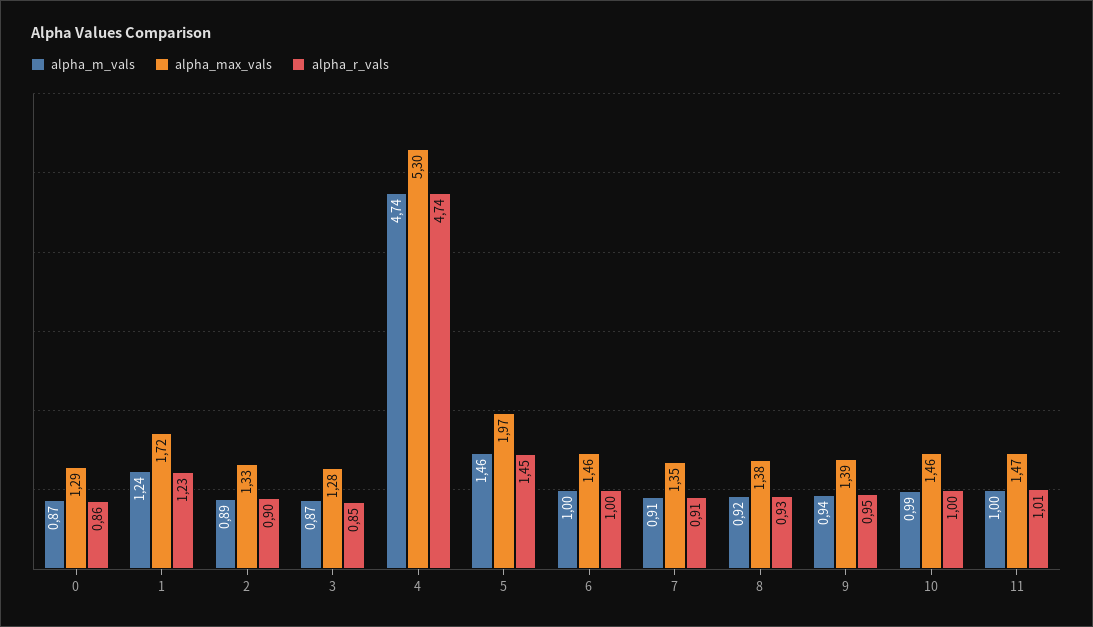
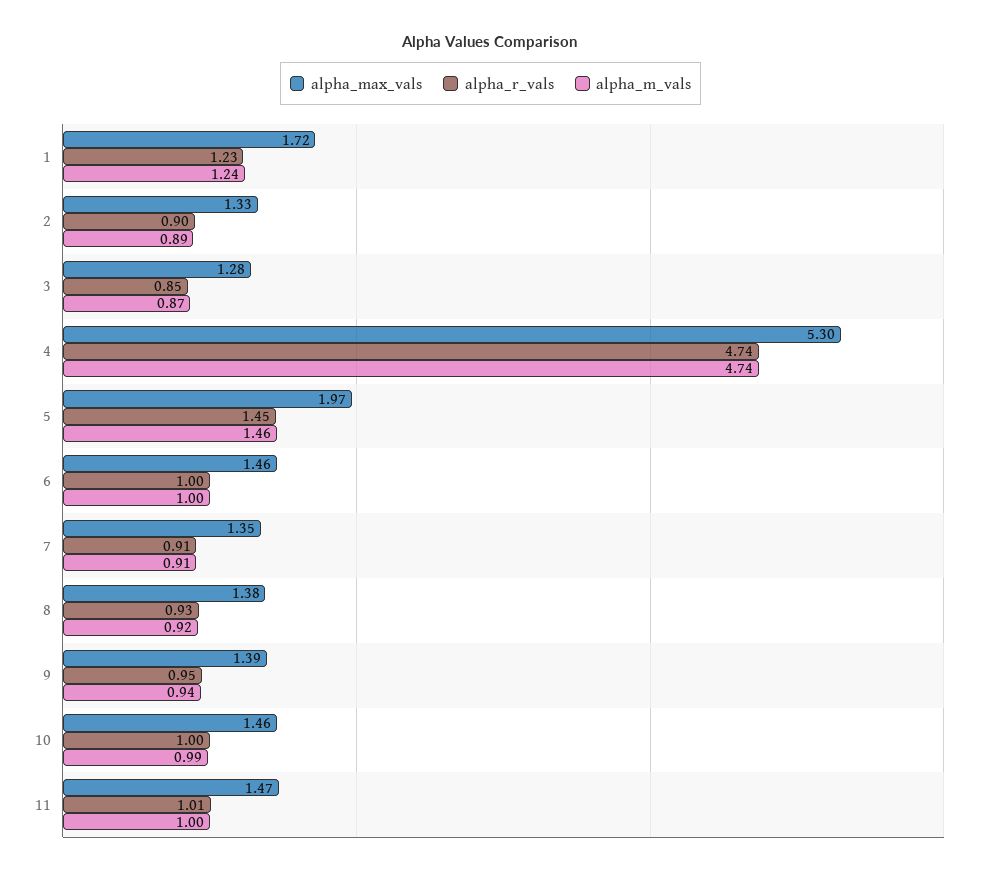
  {
    "alpha_m_vals": {
-     "0": 0.87,
      "1": 1.24,
      "2": 0.89,
      "3": 0.87,
      "4": 4.74,
      "5": 1.46,
      "6": 1,
      "7": 0.91,
      "8": 0.92,
      "9": 0.94,
      "10": 0.99,
      "11": 1
    },
    "alpha_max_vals": {
-     "0": 1.29,
      "1": 1.72,
      "2": 1.33,
      "3": 1.28,
      "4": 5.3,
      "5": 1.97,
      "6": 1.46,
      "7": 1.35,
      "8": 1.38,
      "9": 1.39,
      "10": 1.46,
      "11": 1.47
    },
    "alpha_r_vals": {
-     "0": 0.86,
      "1": 1.23,
      "2": 0.9,
      "3": 0.85,
      "4": 4.74,
      "5": 1.45,
      "6": 1,
      "7": 0.91,
      "8": 0.93,
      "9": 0.95,
      "10": 1,
      "11": 1.01
    }
  }

